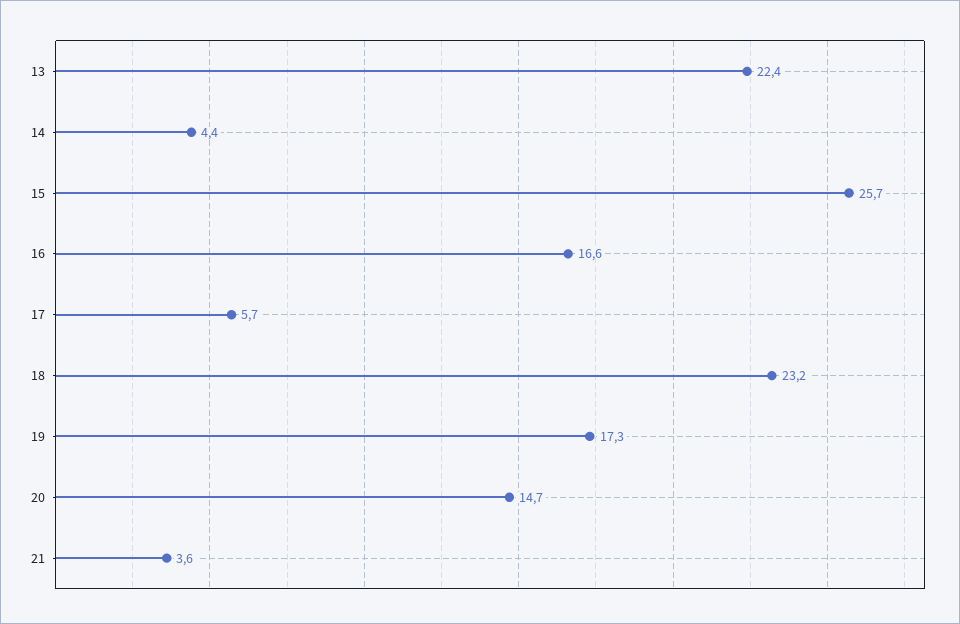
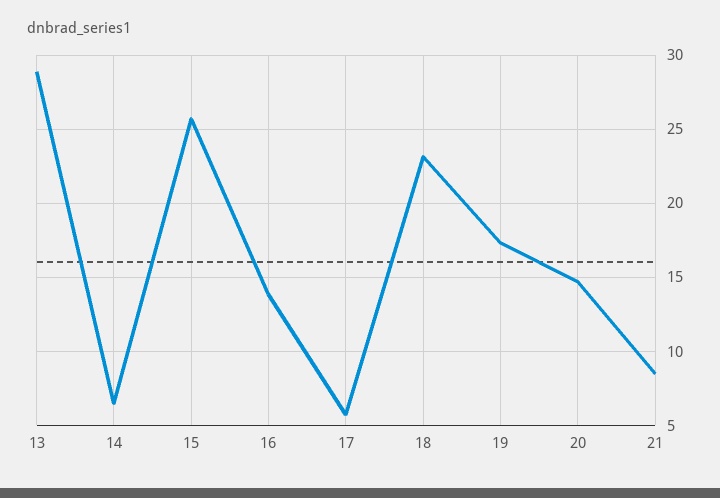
  {
-   "13": 22.4,
+   "13": 29,
-   "14": 4.4,
+   "14": 6.5,
    "15": 25.7,
-   "16": 16.6,
+   "16": 14,
    "17": 5.7,
    "18": 23.2,
    "19": 17.3,
    "20": 14.7,
-   "21": 3.6
+   "21": 8.5
  }

